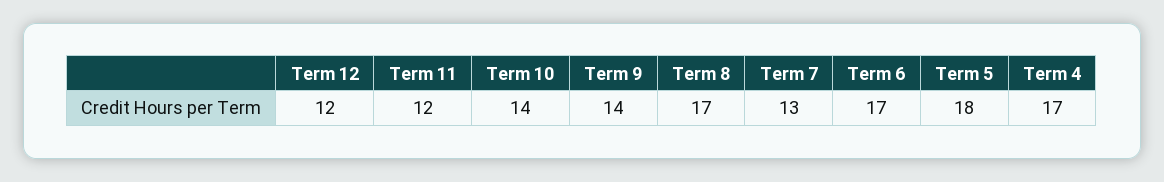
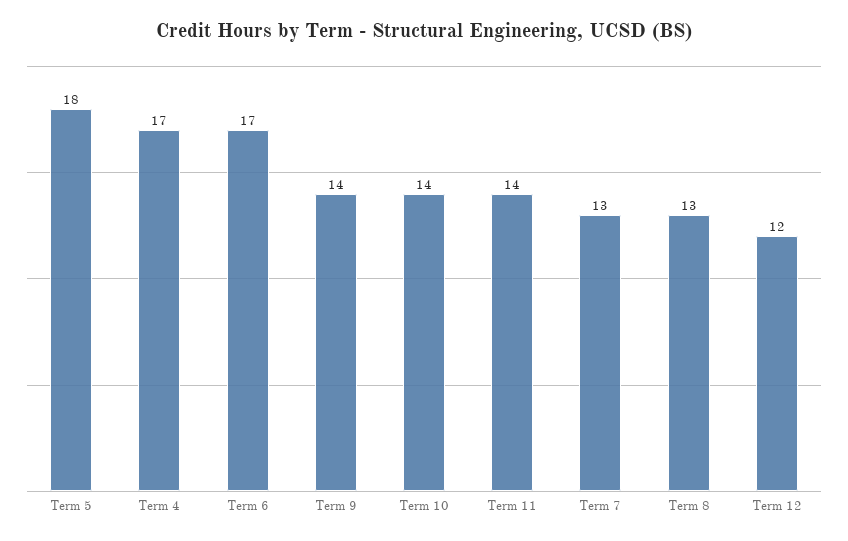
  {
    "Term 12": 12,
-   "Term 11": 12,
+   "Term 11": 14,
    "Term 10": 14,
    "Term 9": 14,
-   "Term 8": 17,
+   "Term 8": 13,
    "Term 7": 13,
    "Term 6": 17,
    "Term 5": 18,
    "Term 4": 17
  }

